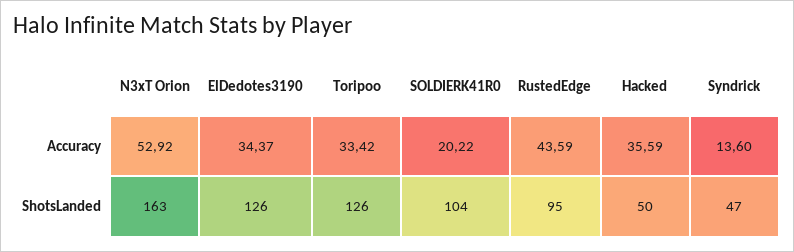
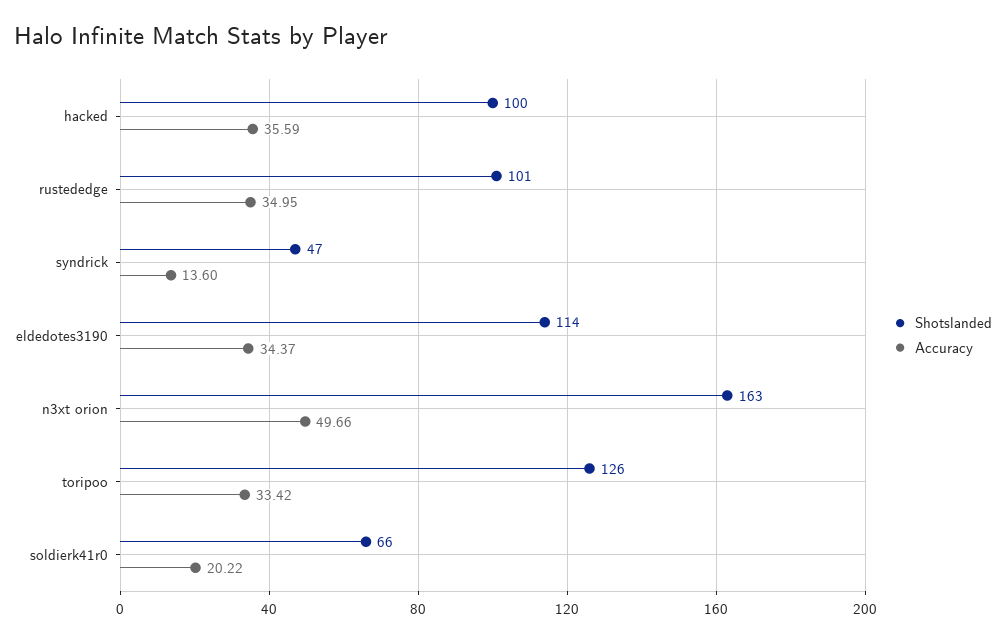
  {
    "Accuracy": {
-     "N3xT Orion": 52.92,
+     "N3xT Orion": 49.66,
      "ElDedotes3190": 34.37,
      "Toripoo": 33.42,
      "SOLDIERK41R0": 20.22,
-     "RustedEdge": 43.59,
+     "RustedEdge": 34.95,
      "Hacked": 35.59,
      "Syndrick": 13.6
    },
    "ShotsLanded": {
      "N3xT Orion": 163,
-     "ElDedotes3190": 126,
+     "ElDedotes3190": 114,
      "Toripoo": 126,
-     "SOLDIERK41R0": 104,
+     "SOLDIERK41R0": 66,
-     "RustedEdge": 95,
+     "RustedEdge": 101,
-     "Hacked": 50,
+     "Hacked": 100,
      "Syndrick": 47
    }
  }

